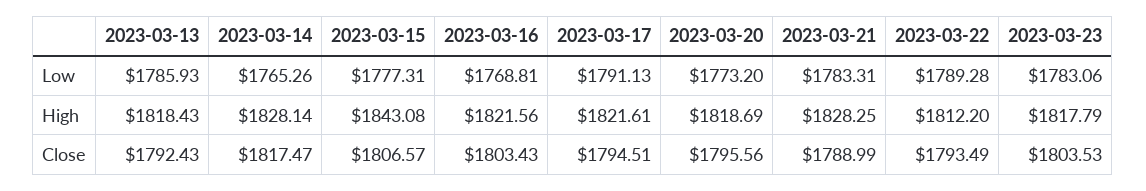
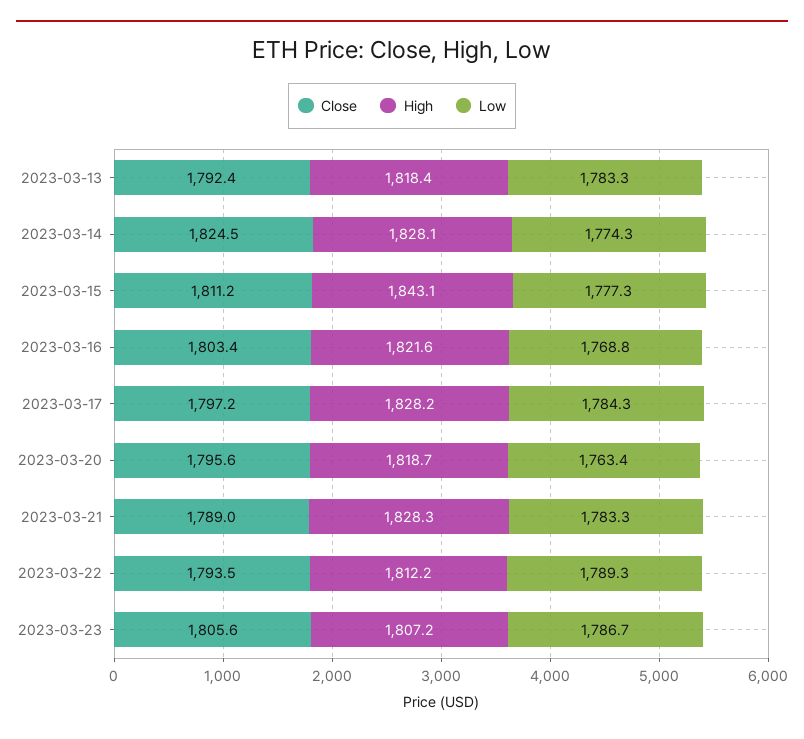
  {
    "Low": {
-     "2023-03-13": 1785.93,
+     "2023-03-13": 1783.3,
-     "2023-03-14": 1765.26,
+     "2023-03-14": 1774.3,
      "2023-03-15": 1777.31,
      "2023-03-16": 1768.81,
-     "2023-03-17": 1791.13,
+     "2023-03-17": 1784.3,
-     "2023-03-20": 1773.2,
+     "2023-03-20": 1763.4,
      "2023-03-21": 1783.31,
      "2023-03-22": 1789.28,
-     "2023-03-23": 1783.06
+     "2023-03-23": 1786.7
    },
    "High": {
      "2023-03-13": 1818.43,
      "2023-03-14": 1828.14,
      "2023-03-15": 1843.08,
      "2023-03-16": 1821.56,
-     "2023-03-17": 1821.61,
+     "2023-03-17": 1828.2,
      "2023-03-20": 1818.69,
      "2023-03-21": 1828.25,
      "2023-03-22": 1812.2,
-     "2023-03-23": 1817.79
+     "2023-03-23": 1807.2
    },
    "Close": {
      "2023-03-13": 1792.43,
-     "2023-03-14": 1817.47,
+     "2023-03-14": 1824.5,
-     "2023-03-15": 1806.57,
+     "2023-03-15": 1811.2,
      "2023-03-16": 1803.43,
-     "2023-03-17": 1794.51,
+     "2023-03-17": 1797.2,
      "2023-03-20": 1795.56,
      "2023-03-21": 1788.99,
      "2023-03-22": 1793.49,
-     "2023-03-23": 1803.53
+     "2023-03-23": 1805.6
    }
  }

